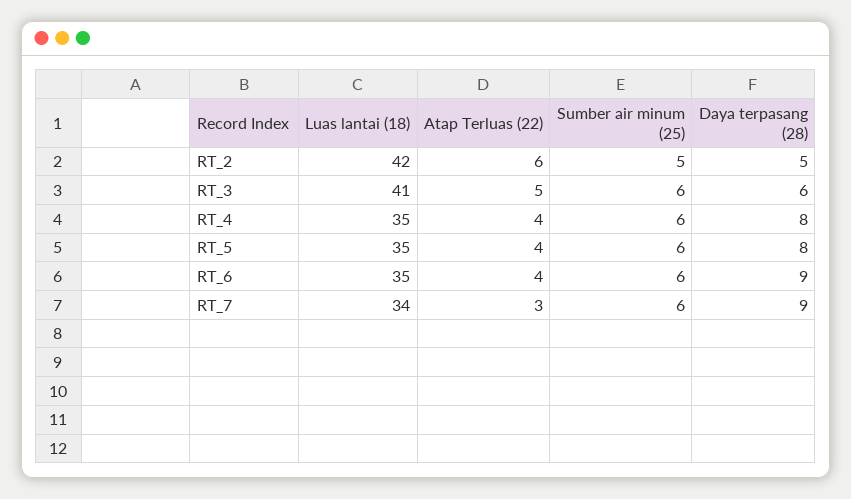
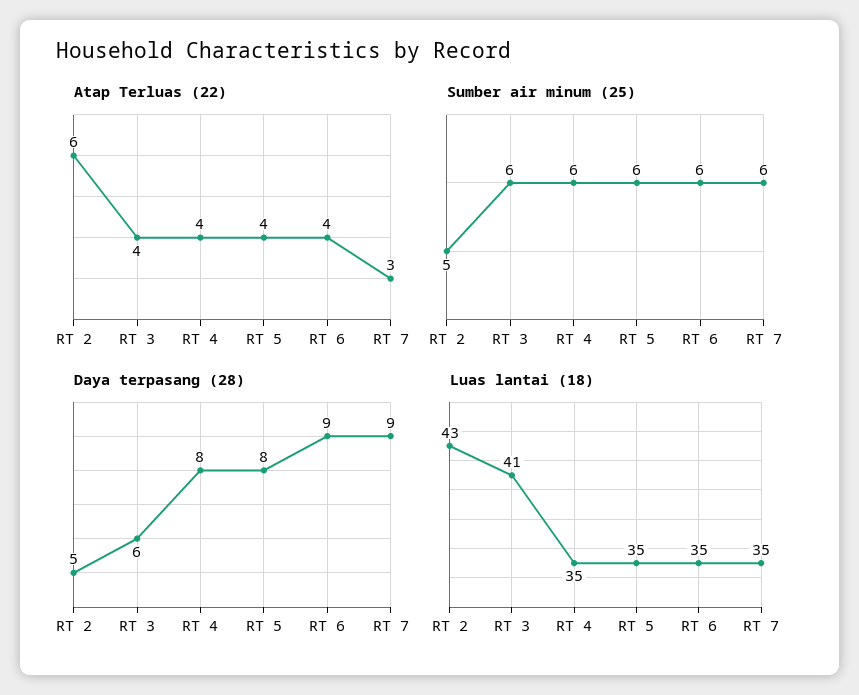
  {
    "Luas lantai (18)": {
-     "RT_2": 42,
+     "RT_2": 43,
      "RT_3": 41,
      "RT_4": 35,
      "RT_5": 35,
      "RT_6": 35,
-     "RT_7": 34
+     "RT_7": 35
    },
    "Atap Terluas (22)": {
      "RT_2": 6,
-     "RT_3": 5,
+     "RT_3": 4,
      "RT_4": 4,
      "RT_5": 4,
      "RT_6": 4,
      "RT_7": 3
    },
    "Sumber air minum (25)": {
      "RT_2": 5,
      "RT_3": 6,
      "RT_4": 6,
      "RT_5": 6,
      "RT_6": 6,
      "RT_7": 6
    },
    "Daya terpasang (28)": {
      "RT_2": 5,
      "RT_3": 6,
      "RT_4": 8,
      "RT_5": 8,
      "RT_6": 9,
      "RT_7": 9
    }
  }

